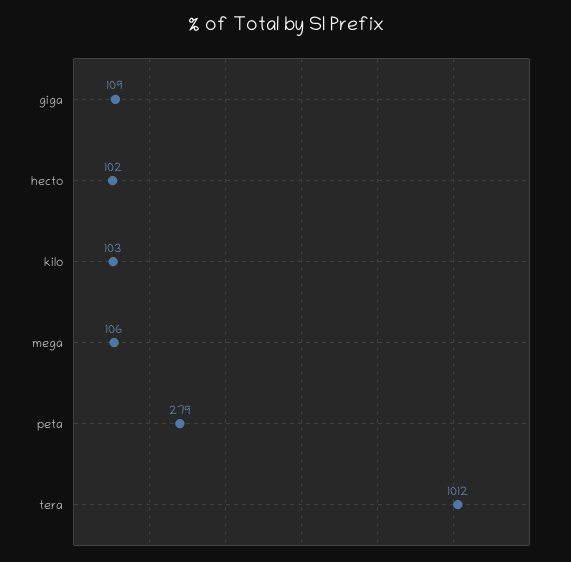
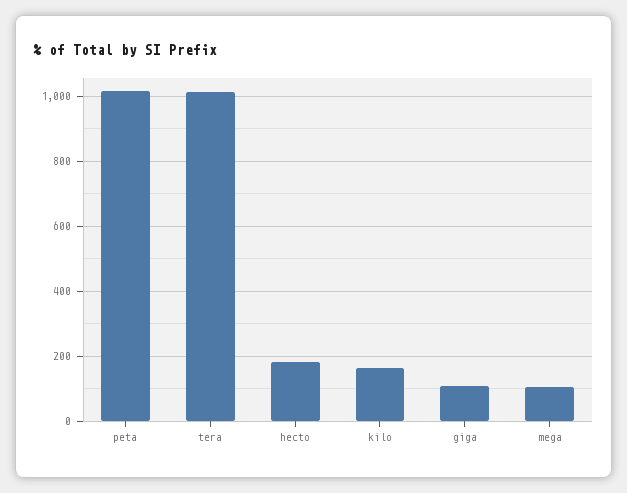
  {
    "giga": 109,
-   "hecto": 102,
+   "hecto": 180,
-   "kilo": 103,
+   "kilo": 160,
    "mega": 106,
-   "peta": 279,
+   "peta": 1020,
    "tera": 1012
  }

